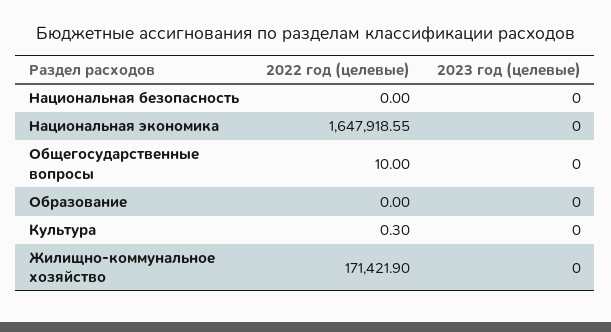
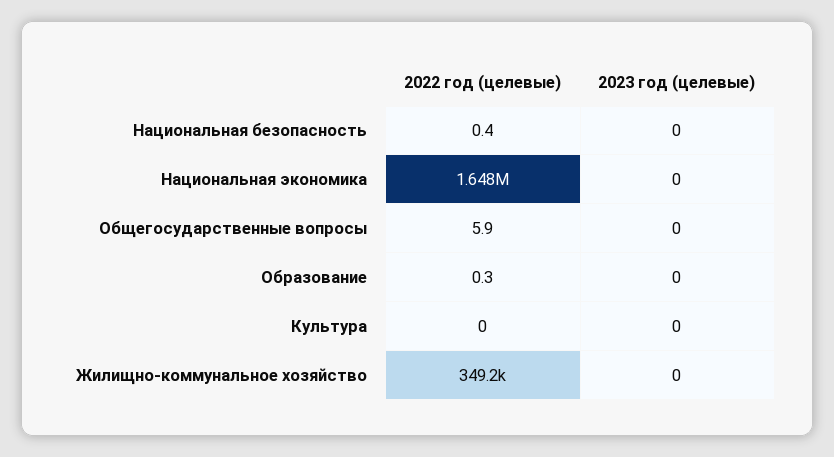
  {
    "2022 год (целевые)": {
-     "Национальная безопасность": 0,
+     "Национальная безопасность": 0.4,
      "Национальная экономика": 1647918.55,
-     "Общегосударственные вопросы": 10,
+     "Общегосударственные вопросы": 5.9,
-     "Образование": 0,
+     "Образование": 0.3,
-     "Культура": 0.3,
+     "Культура": 0,
-     "Жилищно-коммунальное хозяйство": 171421.9
+     "Жилищно-коммунальное хозяйство": 349200
    },
    "2023 год (целевые)": {
      "Национальная безопасность": 0,
      "Национальная экономика": 0,
      "Общегосударственные вопросы": 0,
      "Образование": 0,
      "Культура": 0,
      "Жилищно-коммунальное хозяйство": 0
    }
  }

